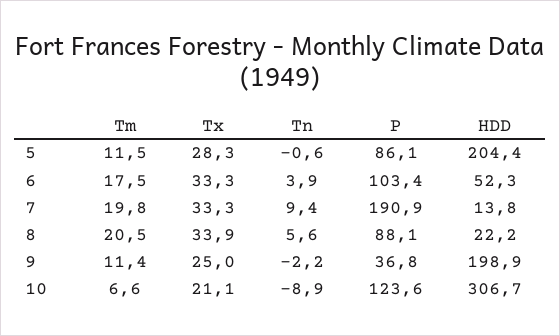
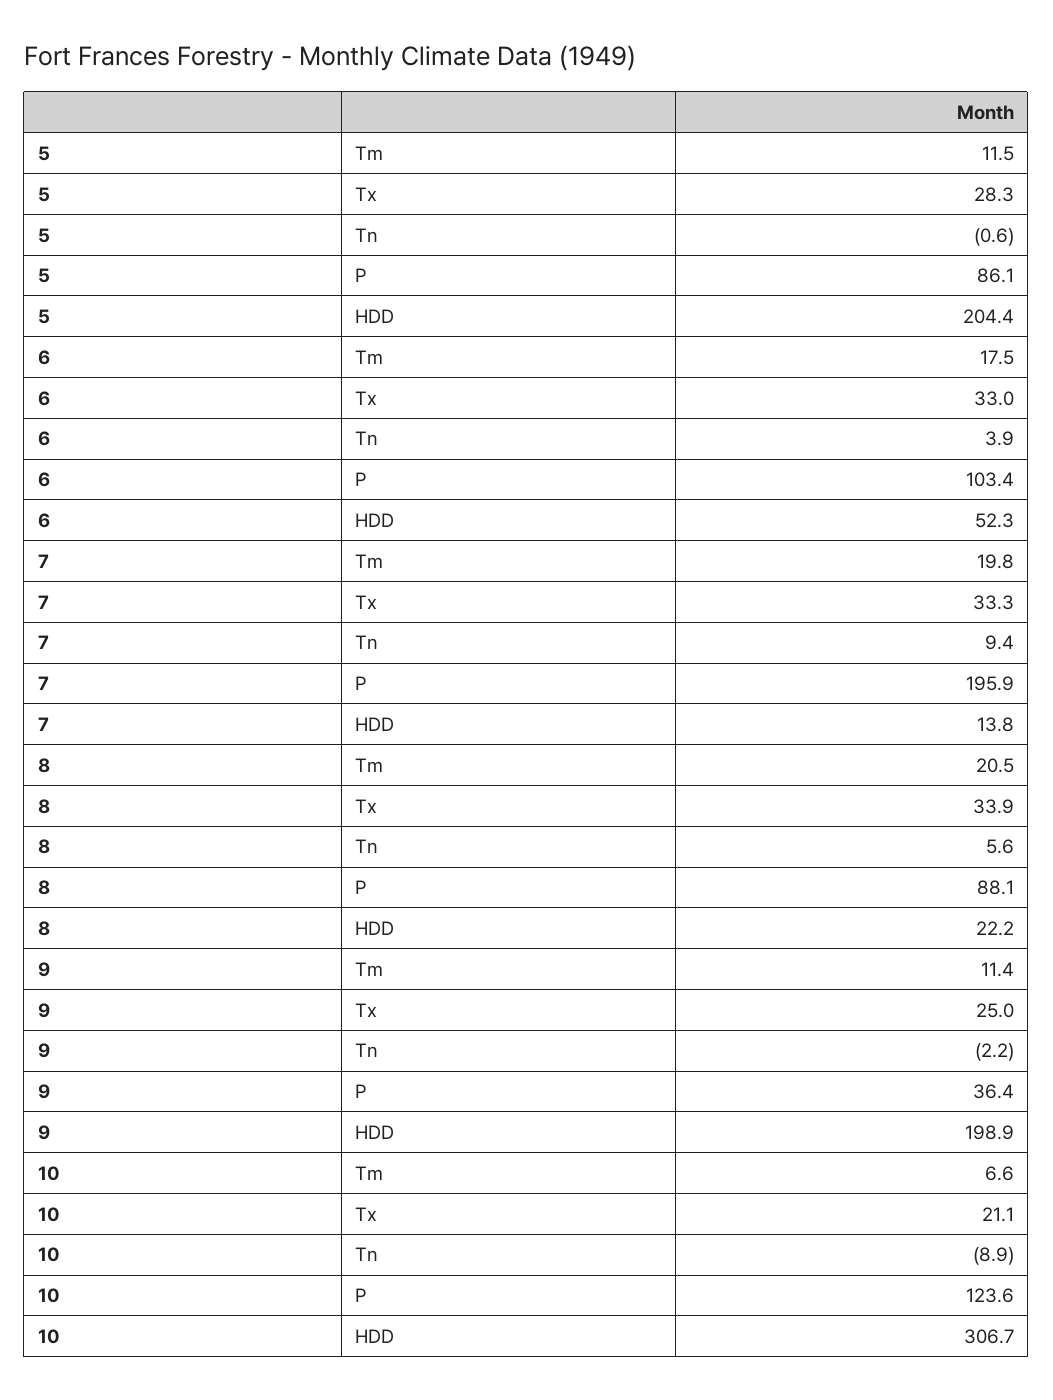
  {
    "Tm": {
      "5": 11.5,
      "6": 17.5,
      "7": 19.8,
      "8": 20.5,
      "9": 11.4,
      "10": 6.6
    },
    "Tx": {
      "5": 28.3,
-     "6": 33.3,
+     "6": 33,
      "7": 33.3,
      "8": 33.9,
      "9": 25,
      "10": 21.1
    },
    "Tn": {
      "5": -0.6,
      "6": 3.9,
      "7": 9.4,
      "8": 5.6,
      "9": -2.2,
      "10": -8.9
    },
    "P": {
      "5": 86.1,
      "6": 103.4,
-     "7": 190.9,
+     "7": 195.9,
      "8": 88.1,
-     "9": 36.8,
+     "9": 36.4,
      "10": 123.6
    },
    "HDD": {
      "5": 204.4,
      "6": 52.3,
      "7": 13.8,
      "8": 22.2,
      "9": 198.9,
      "10": 306.7
    }
  }

